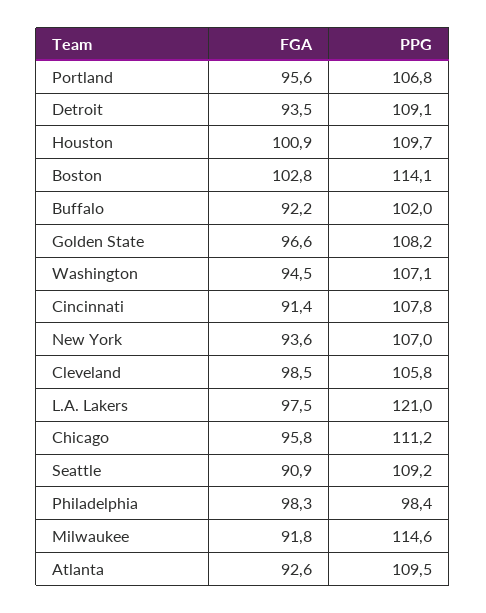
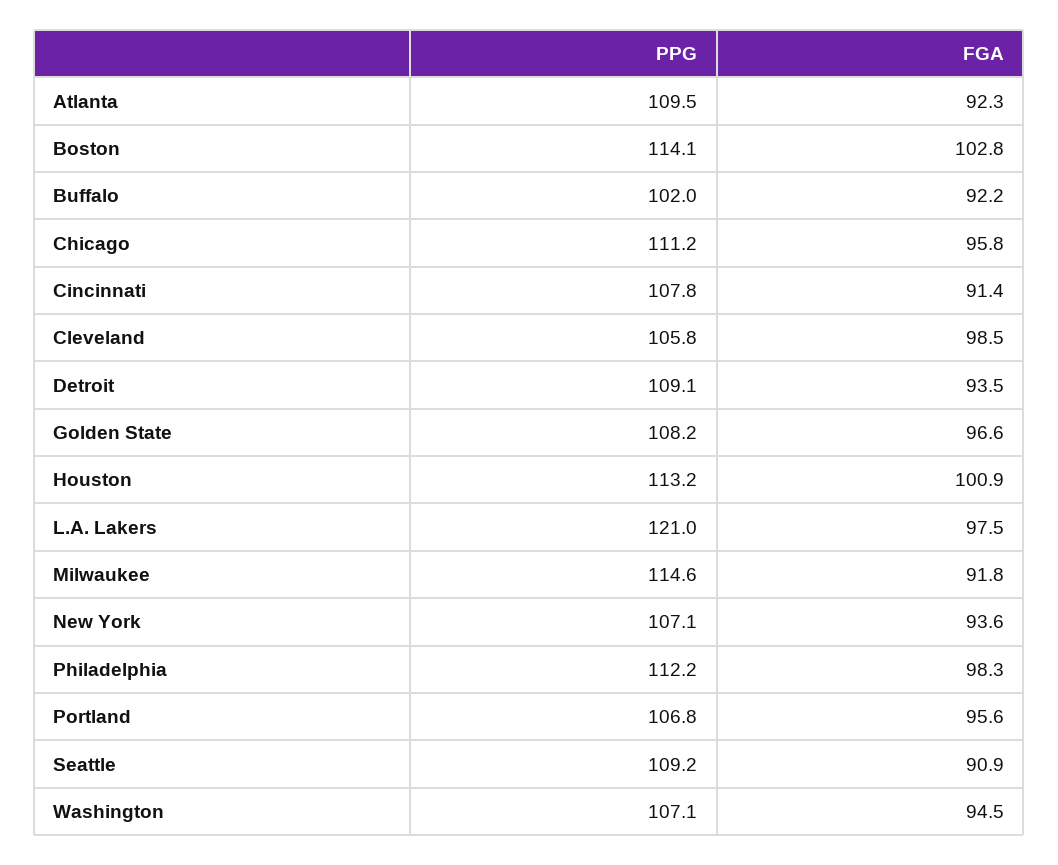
  {
    "FGA": {
      "Portland": 95.6,
      "Detroit": 93.5,
      "Houston": 100.9,
      "Boston": 102.8,
      "Buffalo": 92.2,
      "Golden State": 96.6,
      "Washington": 94.5,
      "Cincinnati": 91.4,
      "New York": 93.6,
      "Cleveland": 98.5,
      "L.A. Lakers": 97.5,
      "Chicago": 95.8,
      "Seattle": 90.9,
      "Philadelphia": 98.3,
      "Milwaukee": 91.8,
-     "Atlanta": 92.6
+     "Atlanta": 92.3
    },
    "PPG": {
      "Portland": 106.8,
      "Detroit": 109.1,
-     "Houston": 109.7,
+     "Houston": 113.2,
      "Boston": 114.1,
      "Buffalo": 102,
      "Golden State": 108.2,
      "Washington": 107.1,
      "Cincinnati": 107.8,
-     "New York": 107,
+     "New York": 107.1,
      "Cleveland": 105.8,
      "L.A. Lakers": 121,
      "Chicago": 111.2,
      "Seattle": 109.2,
-     "Philadelphia": 98.4,
+     "Philadelphia": 112.2,
      "Milwaukee": 114.6,
      "Atlanta": 109.5
    }
  }

